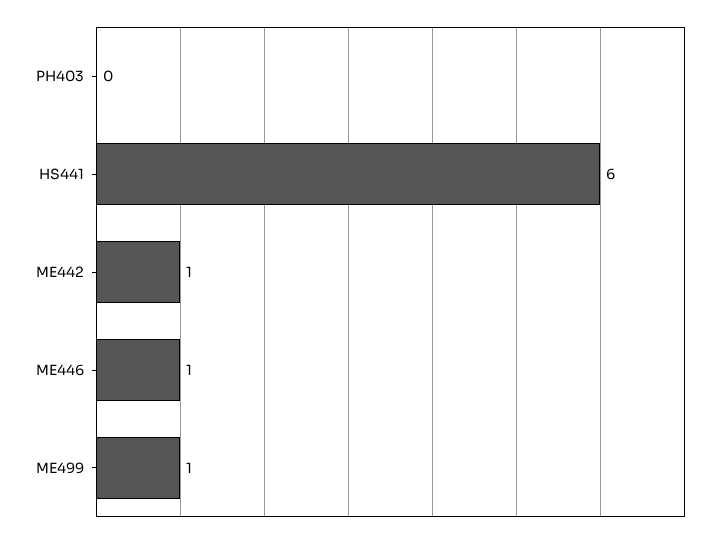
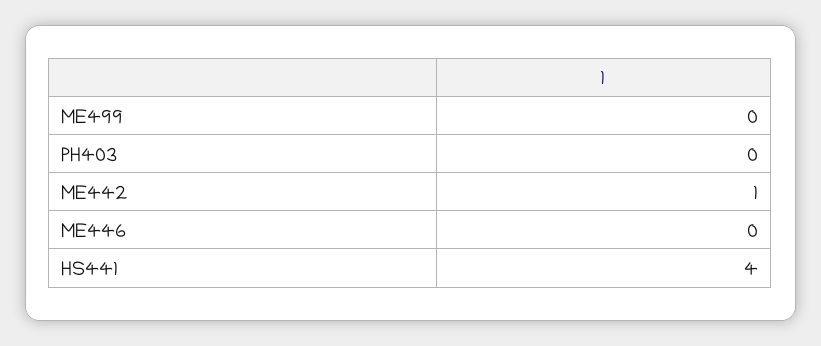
  {
    "PH403": 0,
-   "HS441": 6,
+   "HS441": 4,
    "ME442": 1,
-   "ME446": 1,
+   "ME446": 0,
-   "ME499": 1
+   "ME499": 0
  }

